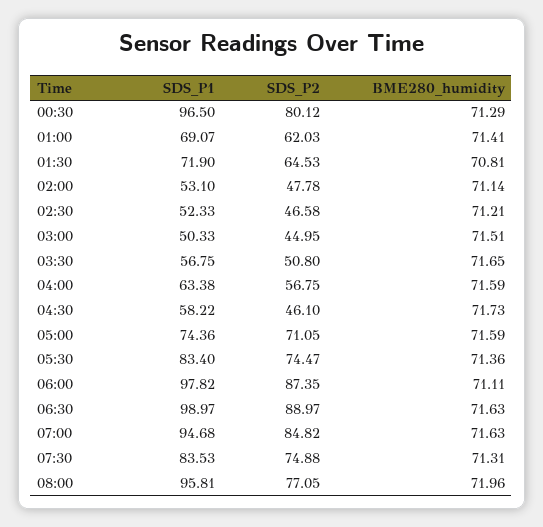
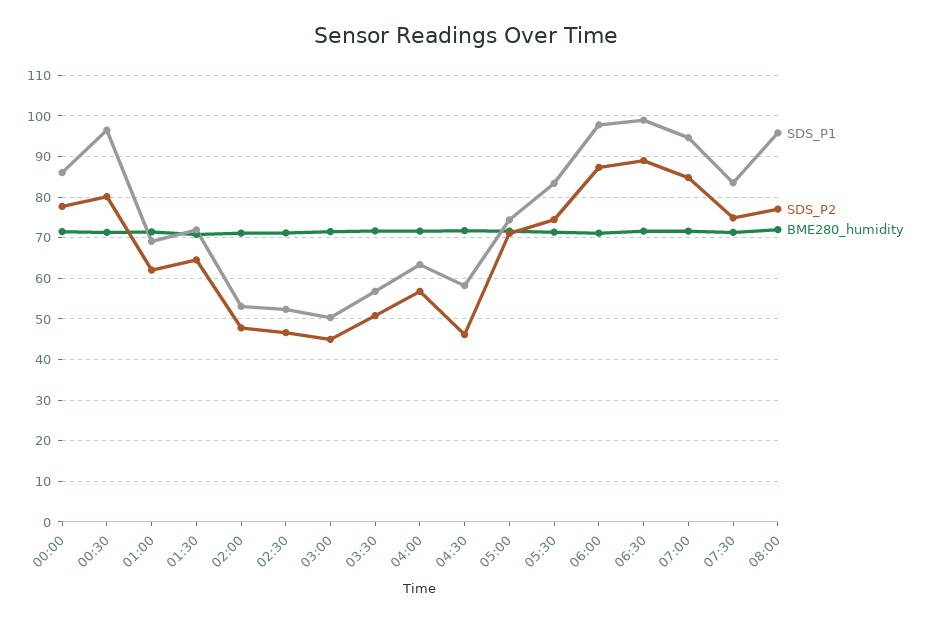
  {
    "SDS_P1": {
      "00:30": 96.5,
      "01:00": 69.07,
      "01:30": 71.9,
      "02:00": 53.1,
      "02:30": 52.33,
      "03:00": 50.33,
      "03:30": 56.75,
      "04:00": 63.38,
      "04:30": 58.22,
      "05:00": 74.36,
      "05:30": 83.4,
      "06:00": 97.82,
      "06:30": 98.97,
      "07:00": 94.68,
      "07:30": 83.53,
-     "08:00": 95.81
+     "08:00": 95.81,
+     "00:00": 86
    },
    "SDS_P2": {
      "00:30": 80.12,
      "01:00": 62.03,
      "01:30": 64.53,
      "02:00": 47.78,
      "02:30": 46.58,
      "03:00": 44.95,
      "03:30": 50.8,
      "04:00": 56.75,
      "04:30": 46.1,
      "05:00": 71.05,
      "05:30": 74.47,
      "06:00": 87.35,
      "06:30": 88.97,
      "07:00": 84.82,
      "07:30": 74.88,
-     "08:00": 77.05
+     "08:00": 77.05,
+     "00:00": 78
    },
    "BME280_humidity": {
      "00:30": 71.29,
      "01:00": 71.41,
      "01:30": 70.81,
      "02:00": 71.14,
      "02:30": 71.21,
      "03:00": 71.51,
      "03:30": 71.65,
      "04:00": 71.59,
      "04:30": 71.73,
      "05:00": 71.59,
      "05:30": 71.36,
      "06:00": 71.11,
      "06:30": 71.63,
      "07:00": 71.63,
      "07:30": 71.31,
-     "08:00": 71.96
+     "08:00": 71.96,
+     "00:00": 72
    }
  }

